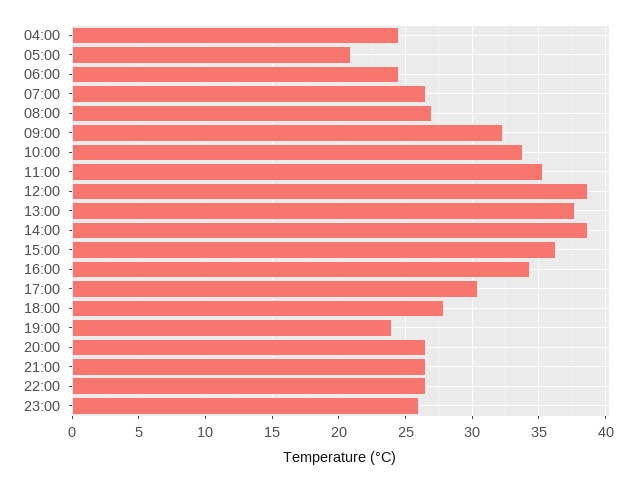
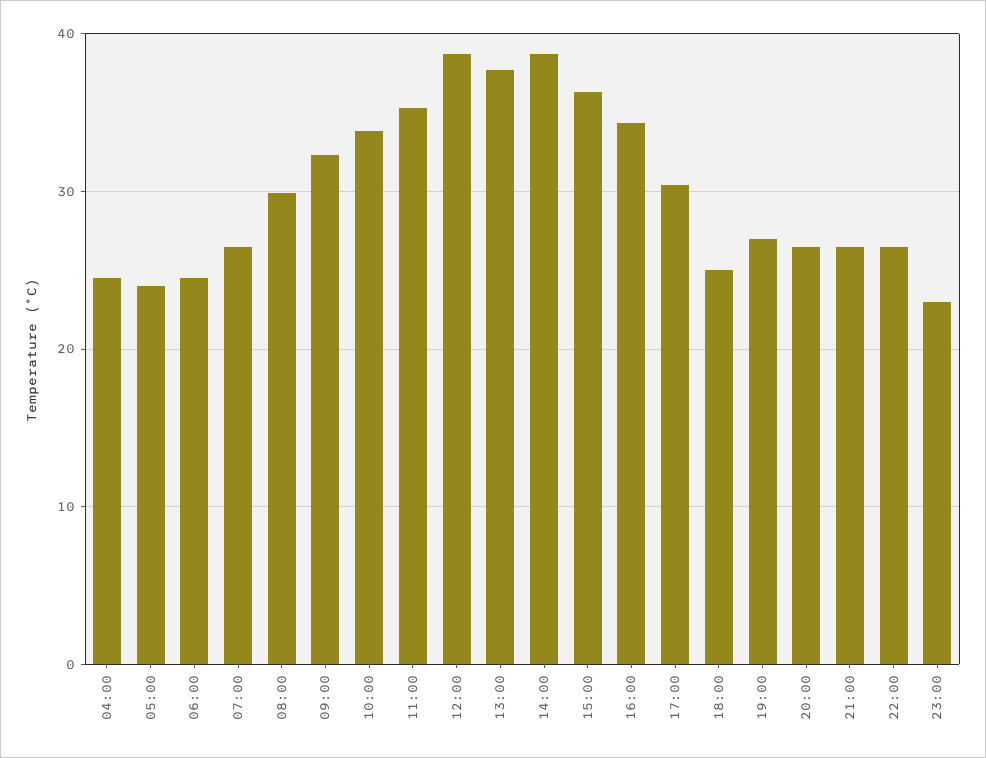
  {
    "04:00": 24.5,
-   "05:00": 21,
+   "05:00": 24,
    "06:00": 24.5,
    "07:00": 26.5,
-   "08:00": 27,
+   "08:00": 30,
    "09:00": 32.5,
    "10:00": 34,
    "11:00": 35.5,
    "12:00": 38.5,
    "13:00": 37.5,
    "14:00": 38.5,
    "15:00": 36.5,
    "16:00": 34.5,
    "17:00": 30.5,
-   "18:00": 28,
+   "18:00": 25,
-   "19:00": 24,
+   "19:00": 27,
    "20:00": 26.5,
    "21:00": 26.5,
    "22:00": 26.5,
-   "23:00": 26
+   "23:00": 23
  }

